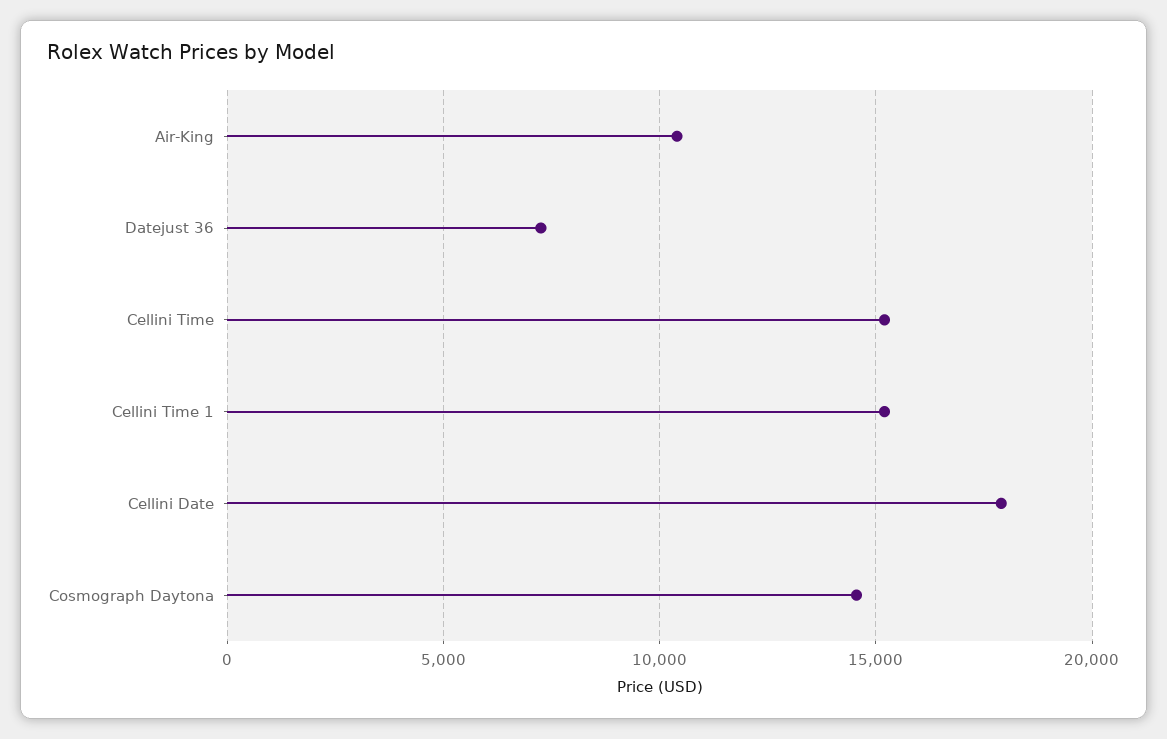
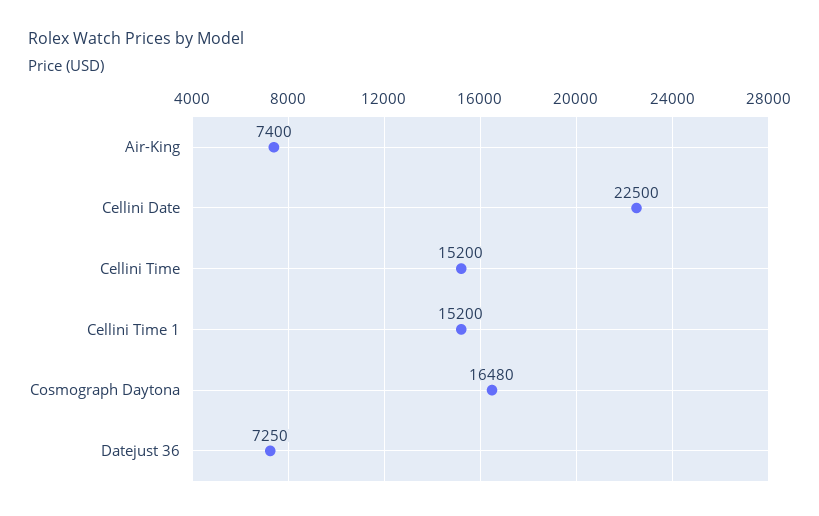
  {
-   "Air-King": 10500,
+   "Air-King": 7400,
    "Datejust 36": 7250,
    "Cellini Time": 15200,
    "Cellini Time 1": 15200,
-   "Cellini Date": 18000,
+   "Cellini Date": 22500,
-   "Cosmograph Daytona": 14500
+   "Cosmograph Daytona": 16480
  }

